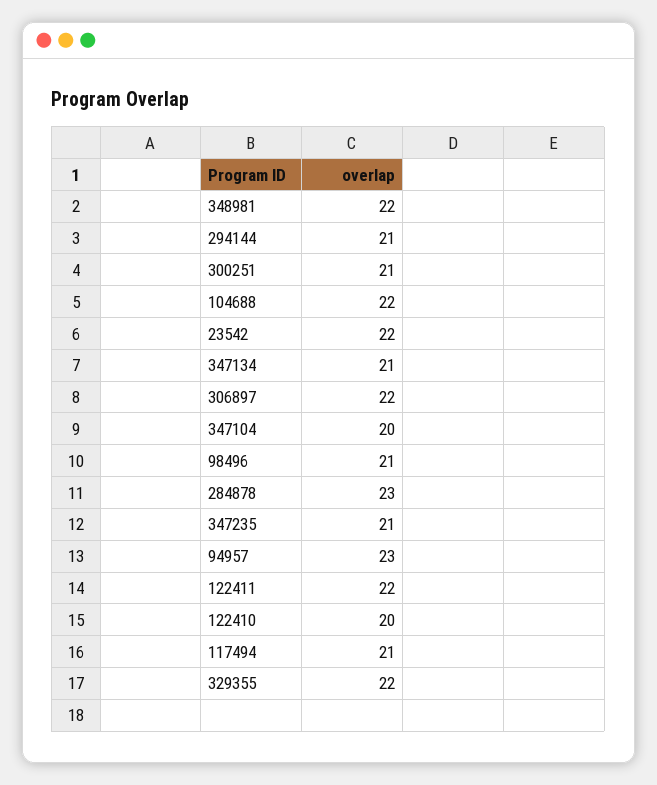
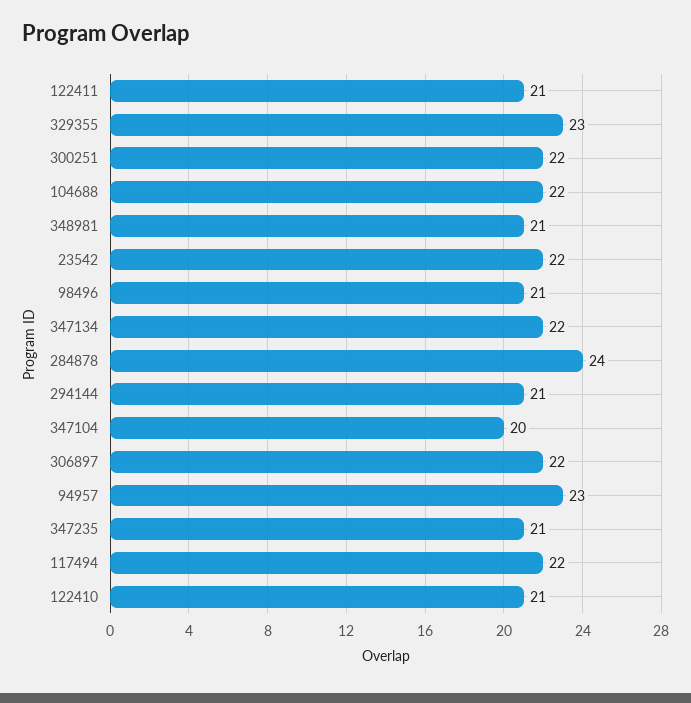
  {
-   "348981": 22,
+   "348981": 21,
    "294144": 21,
-   "300251": 21,
+   "300251": 22,
    "104688": 22,
    "23542": 22,
-   "347134": 21,
+   "347134": 22,
    "306897": 22,
    "347104": 20,
    "98496": 21,
-   "284878": 23,
+   "284878": 24,
    "347235": 21,
    "94957": 23,
-   "122411": 22,
+   "122411": 21,
-   "122410": 20,
+   "122410": 21,
-   "117494": 21,
+   "117494": 22,
-   "329355": 22
+   "329355": 23
  }

